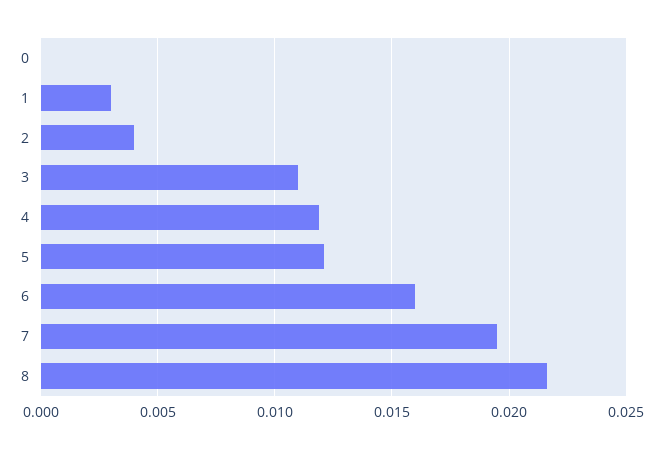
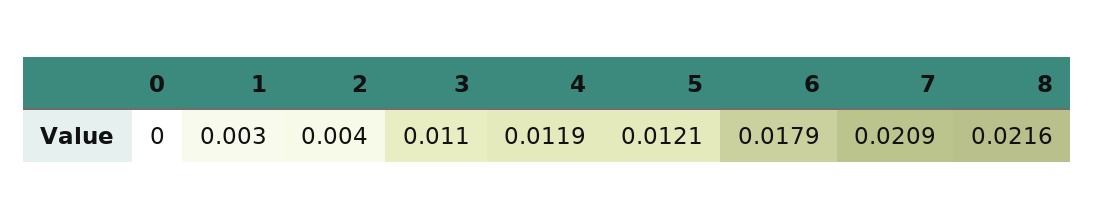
  {
    "0": 0,
    "1": 0.003,
    "2": 0.004,
    "3": 0.011,
    "4": 0.0119,
    "5": 0.0121,
-   "6": 0.016,
+   "6": 0.0179,
-   "7": 0.0195,
+   "7": 0.0209,
    "8": 0.0216
  }

